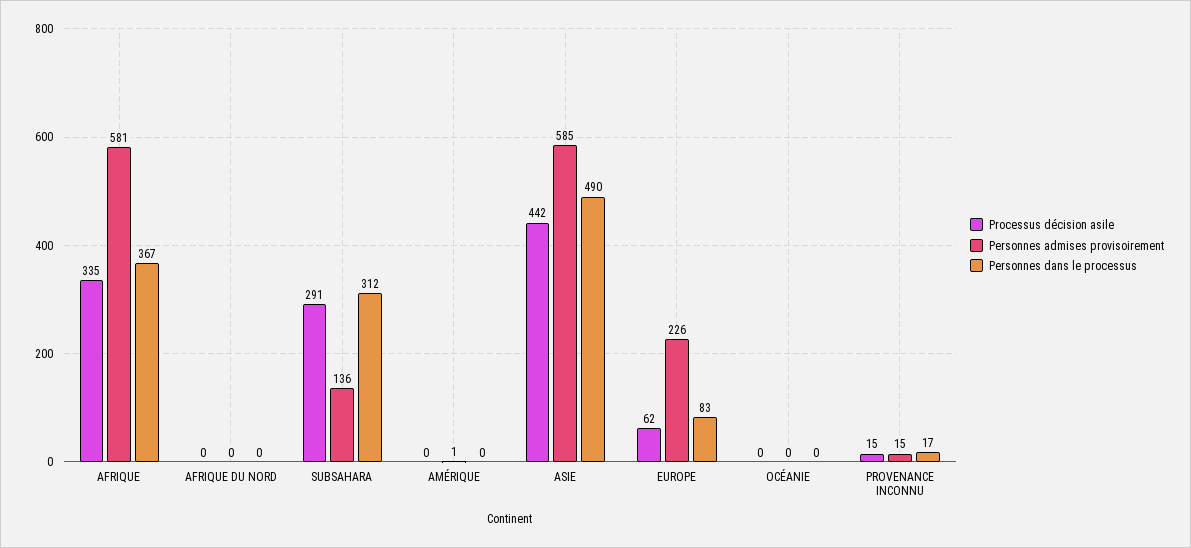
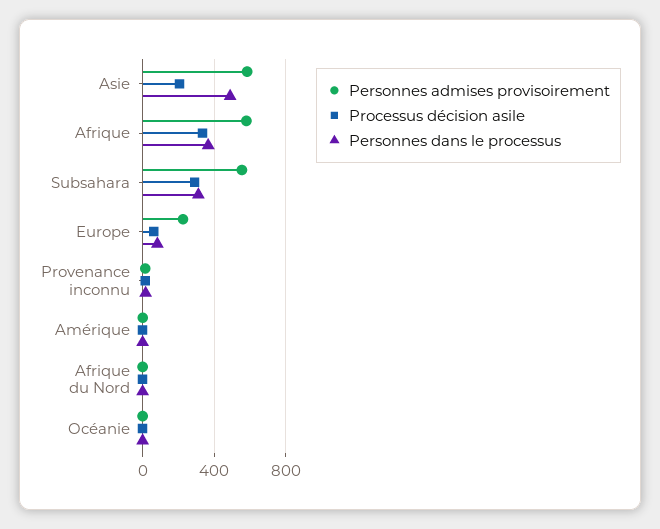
  {
    "Processus décision asile": {
      "AFRIQUE": 335,
      "AFRIQUE DU NORD": 0,
      "SUBSAHARA": 291,
      "AMÉRIQUE": 0,
-     "ASIE": 442,
+     "ASIE": 200,
      "EUROPE": 62,
      "OCÉANIE": 0,
      "PROVENANCE INCONNU": 15
    },
    "Personnes admises provisoirement": {
      "AFRIQUE": 581,
      "AFRIQUE DU NORD": 0,
-     "SUBSAHARA": 136,
+     "SUBSAHARA": 550,
      "AMÉRIQUE": 1,
      "ASIE": 585,
      "EUROPE": 226,
      "OCÉANIE": 0,
      "PROVENANCE INCONNU": 15
    },
    "Personnes dans le processus": {
      "AFRIQUE": 367,
      "AFRIQUE DU NORD": 0,
      "SUBSAHARA": 312,
      "AMÉRIQUE": 0,
      "ASIE": 490,
      "EUROPE": 83,
      "OCÉANIE": 0,
      "PROVENANCE INCONNU": 17
    }
  }

